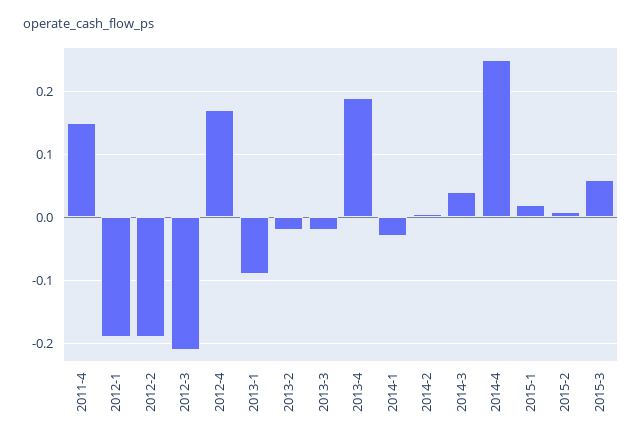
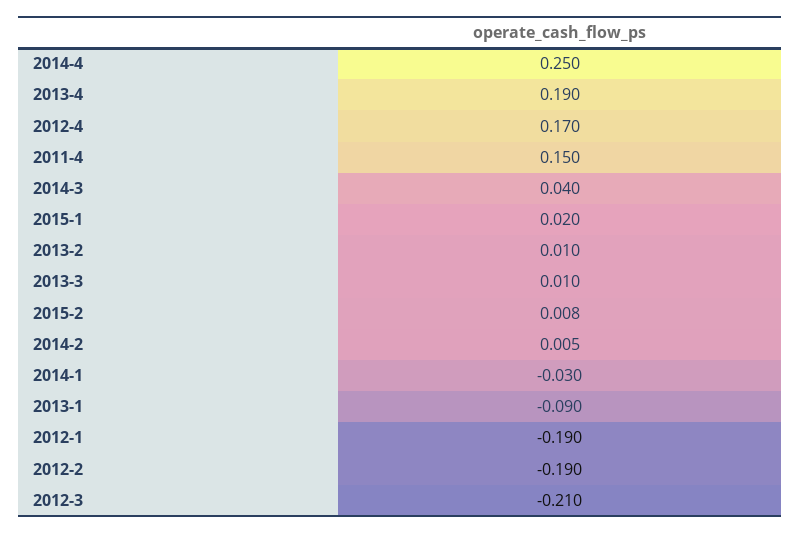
  {
    "2011-4": 0.15,
    "2012-1": -0.19,
    "2012-2": -0.19,
    "2012-3": -0.21,
    "2012-4": 0.17,
    "2013-1": -0.09,
-   "2013-2": -0.02,
+   "2013-2": 0.01,
-   "2013-3": -0.02,
+   "2013-3": 0.01,
    "2013-4": 0.19,
    "2014-1": -0.03,
    "2014-2": 0.005,
    "2014-3": 0.04,
    "2014-4": 0.25,
    "2015-1": 0.02,
-   "2015-2": 0.008,
+   "2015-2": 0.008
-   "2015-3": 0.06
  }

